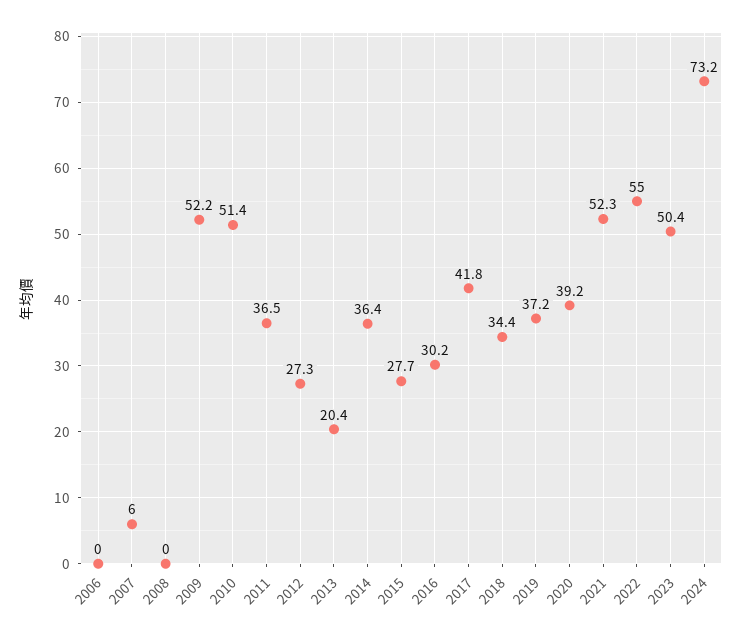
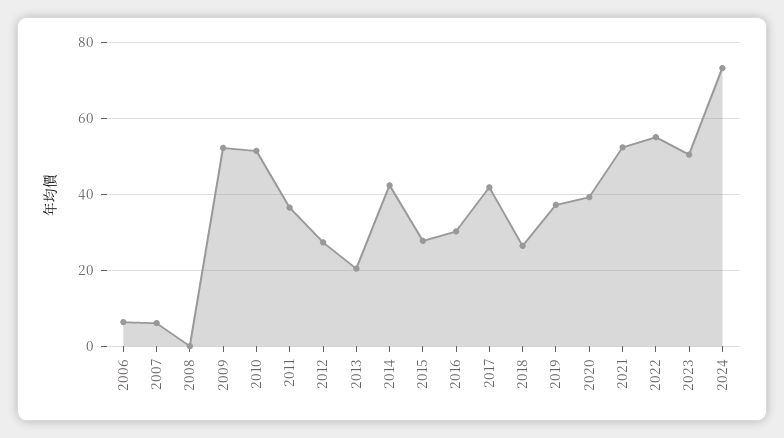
  {
-   "2006": 0,
+   "2006": 6,
    "2007": 6,
    "2008": 0,
    "2009": 52.2,
    "2010": 51.4,
    "2011": 36.5,
    "2012": 27.3,
    "2013": 20.4,
-   "2014": 36.4,
+   "2014": 42,
    "2015": 27.7,
    "2016": 30.2,
    "2017": 41.8,
-   "2018": 34.4,
+   "2018": 26,
    "2019": 37.2,
    "2020": 39.2,
    "2021": 52.3,
    "2022": 55,
    "2023": 50.4,
    "2024": 73.2
  }

